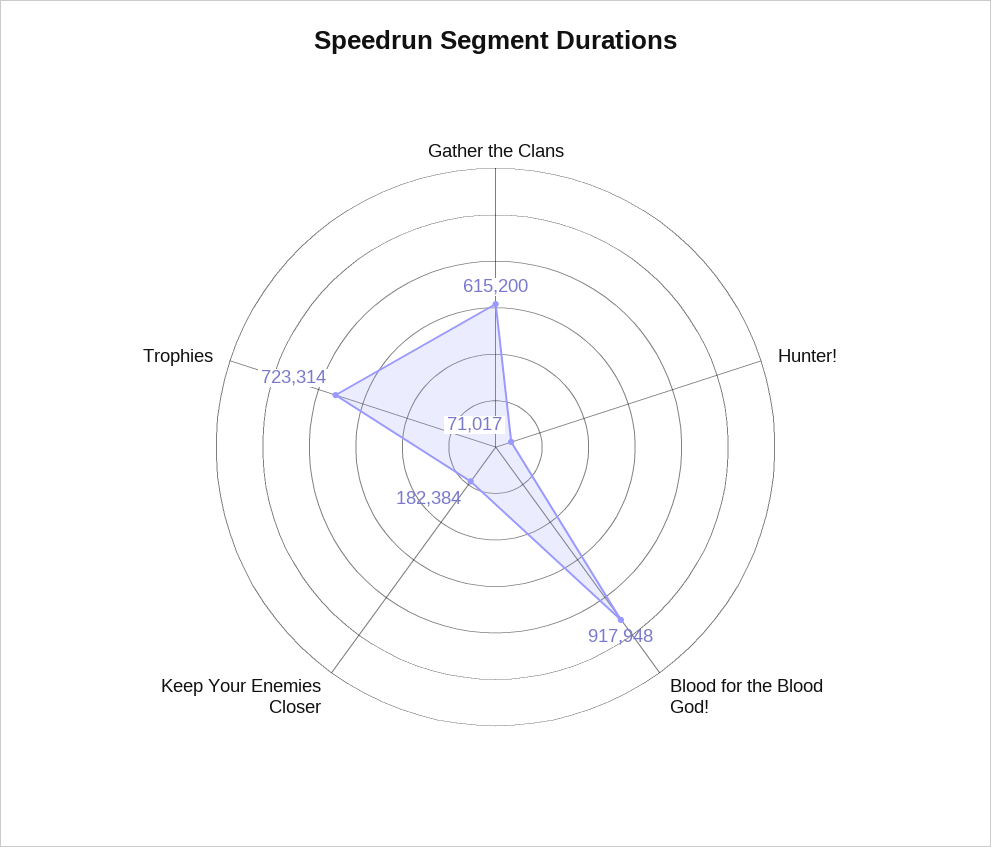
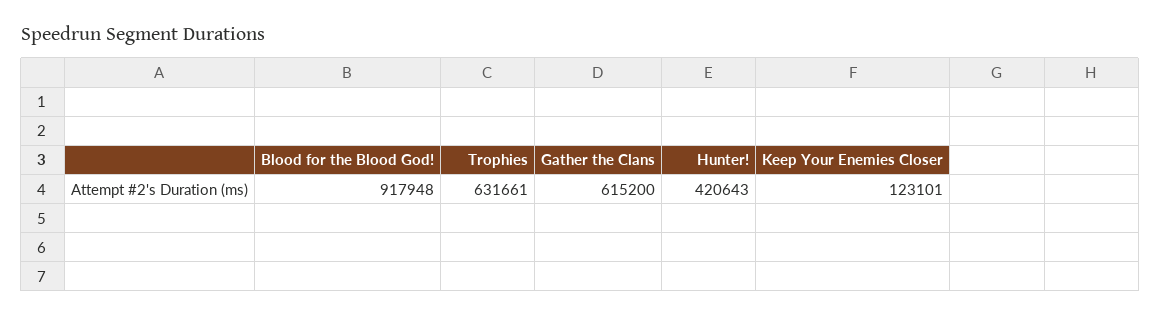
  {
    "Gather the Clans": 615200,
-   "Hunter!": 71017,
+   "Hunter!": 420643,
    "Blood for the Blood God!": 917948,
-   "Keep Your Enemies Closer": 182384,
+   "Keep Your Enemies Closer": 123101,
-   "Trophies": 723314
+   "Trophies": 631661
  }

